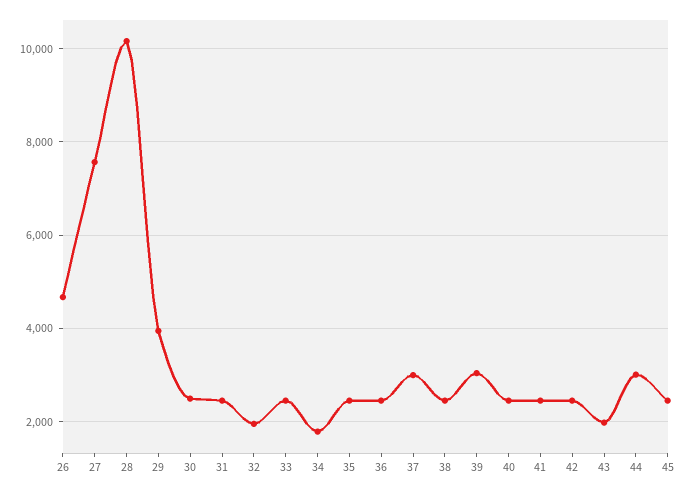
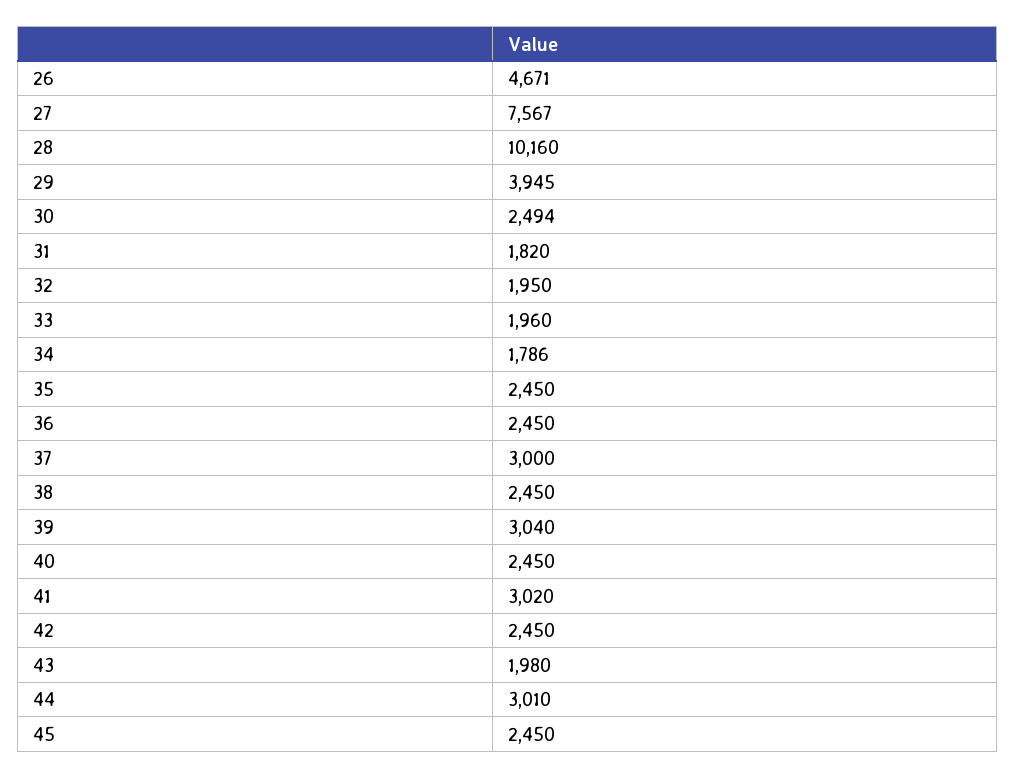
  {
    "26": 4671,
    "27": 7567,
    "28": 10160,
    "29": 3945,
    "30": 2494,
-   "31": 2400,
+   "31": 1820,
    "32": 1950,
-   "33": 2400,
+   "33": 1960,
    "34": 1786,
    "35": 2450,
    "36": 2450,
    "37": 3000,
    "38": 2450,
    "39": 3040,
    "40": 2450,
-   "41": 2400,
+   "41": 3020,
    "42": 2450,
    "43": 1980,
    "44": 3010,
    "45": 2450
  }

